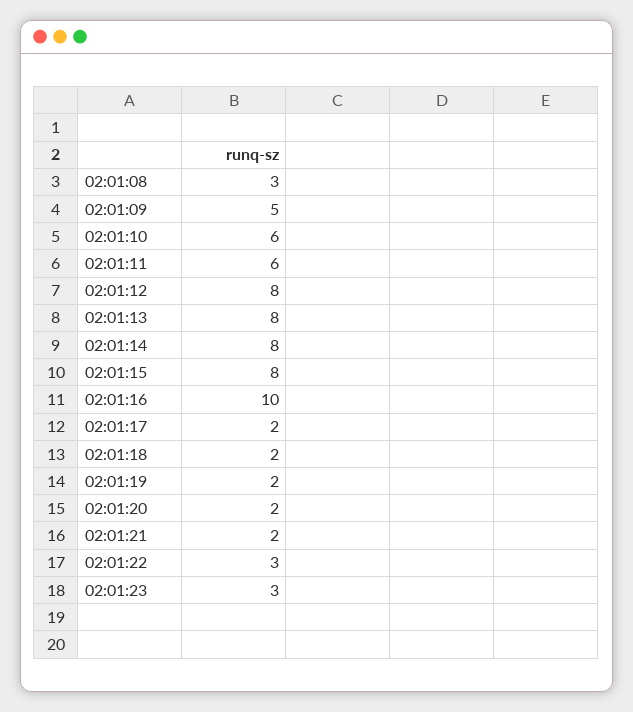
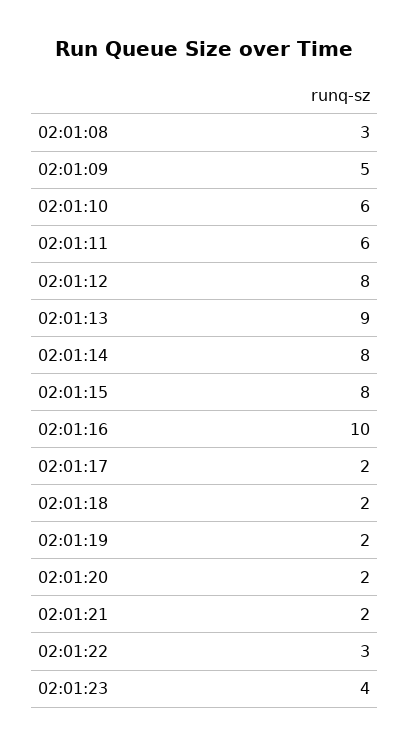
  {
    "02:01:08": 3,
    "02:01:09": 5,
    "02:01:10": 6,
    "02:01:11": 6,
    "02:01:12": 8,
-   "02:01:13": 8,
+   "02:01:13": 9,
    "02:01:14": 8,
    "02:01:15": 8,
    "02:01:16": 10,
    "02:01:17": 2,
    "02:01:18": 2,
    "02:01:19": 2,
    "02:01:20": 2,
    "02:01:21": 2,
    "02:01:22": 3,
-   "02:01:23": 3
+   "02:01:23": 4
  }

